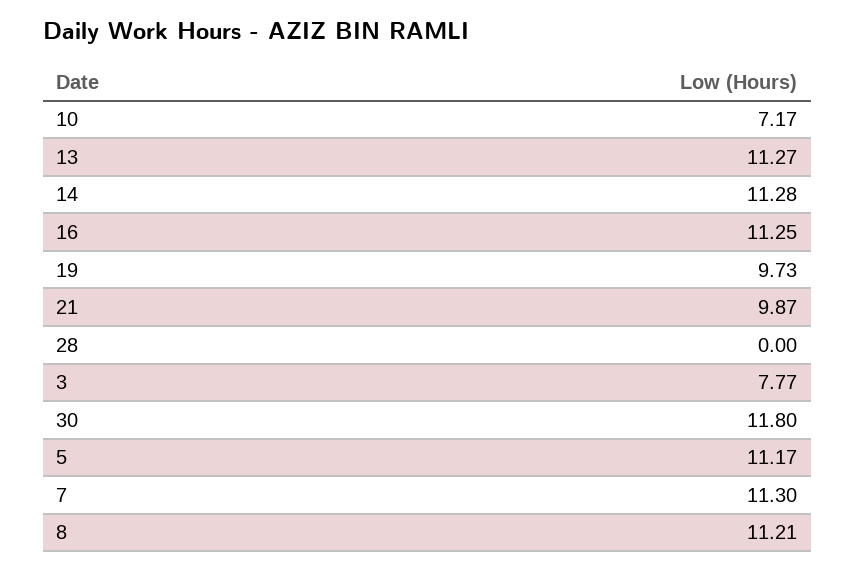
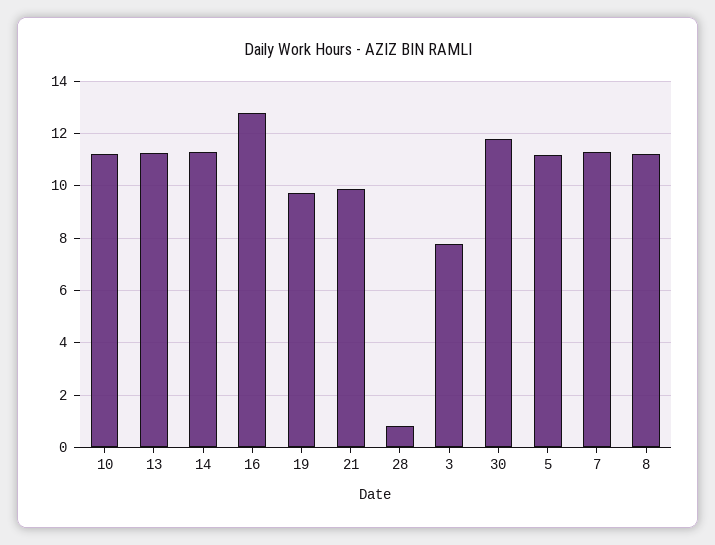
  {
-   "10": 7.17,
+   "10": 11.25,
    "13": 11.27,
    "14": 11.28,
-   "16": 11.25,
+   "16": 12.75,
    "19": 9.73,
    "21": 9.87,
-   "28": 0,
+   "28": 0.75,
    "3": 7.77,
    "30": 11.8,
    "5": 11.17,
    "7": 11.3,
    "8": 11.21
  }

